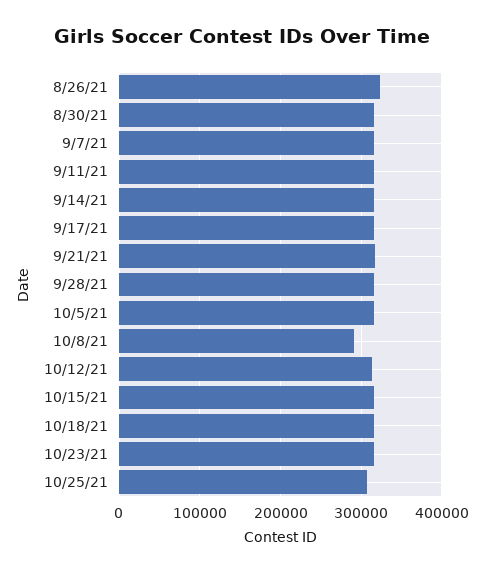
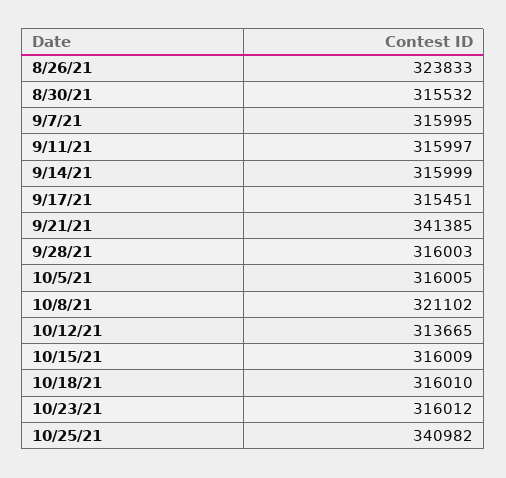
  {
    "8/26/21": 323833,
    "8/30/21": 315532,
    "9/7/21": 315995,
    "9/11/21": 315997,
    "9/14/21": 315999,
    "9/17/21": 315451,
-   "9/21/21": 320000,
+   "9/21/21": 341385,
    "9/28/21": 316003,
    "10/5/21": 316005,
-   "10/8/21": 290000,
+   "10/8/21": 321102,
    "10/12/21": 313665,
    "10/15/21": 316009,
    "10/18/21": 316010,
    "10/23/21": 316012,
-   "10/25/21": 310000
+   "10/25/21": 340982
  }

